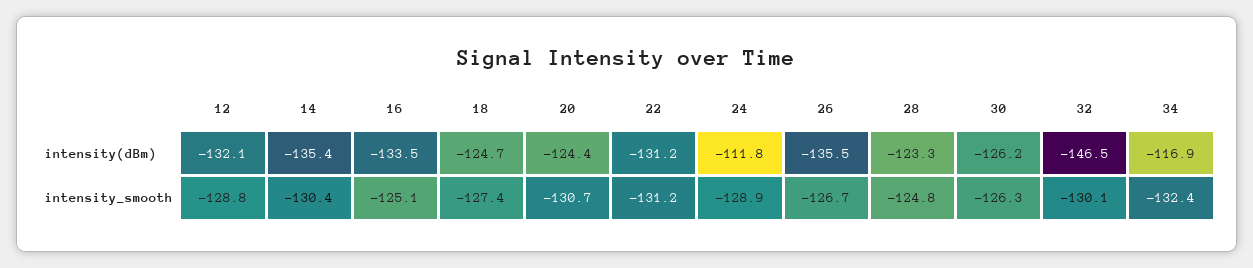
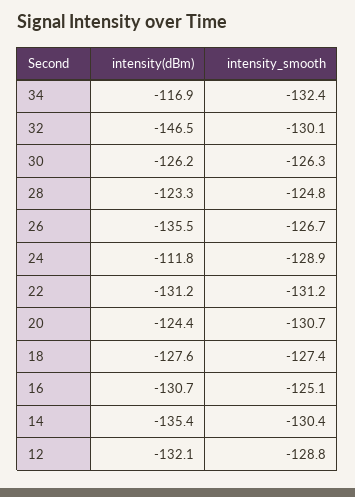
  {
    "12": {
      "intensity(dBm)": -132.1,
      "intensity_smooth": -128.8
    },
    "14": {
      "intensity(dBm)": -135.4,
      "intensity_smooth": -130.4
    },
    "16": {
-     "intensity(dBm)": -133.5,
+     "intensity(dBm)": -130.7,
      "intensity_smooth": -125.1
    },
    "18": {
-     "intensity(dBm)": -124.7,
+     "intensity(dBm)": -127.6,
      "intensity_smooth": -127.4
    },
    "20": {
      "intensity(dBm)": -124.4,
      "intensity_smooth": -130.7
    },
    "22": {
      "intensity(dBm)": -131.2,
      "intensity_smooth": -131.2
    },
    "24": {
      "intensity(dBm)": -111.8,
      "intensity_smooth": -128.9
    },
    "26": {
      "intensity(dBm)": -135.5,
      "intensity_smooth": -126.7
    },
    "28": {
      "intensity(dBm)": -123.3,
      "intensity_smooth": -124.8
    },
    "30": {
      "intensity(dBm)": -126.2,
      "intensity_smooth": -126.3
    },
    "32": {
      "intensity(dBm)": -146.5,
      "intensity_smooth": -130.1
    },
    "34": {
      "intensity(dBm)": -116.9,
      "intensity_smooth": -132.4
    }
  }

